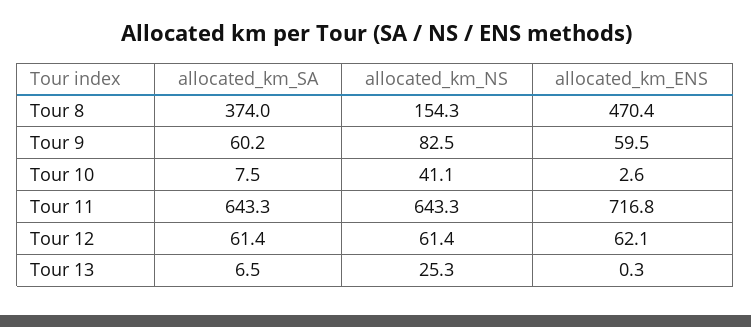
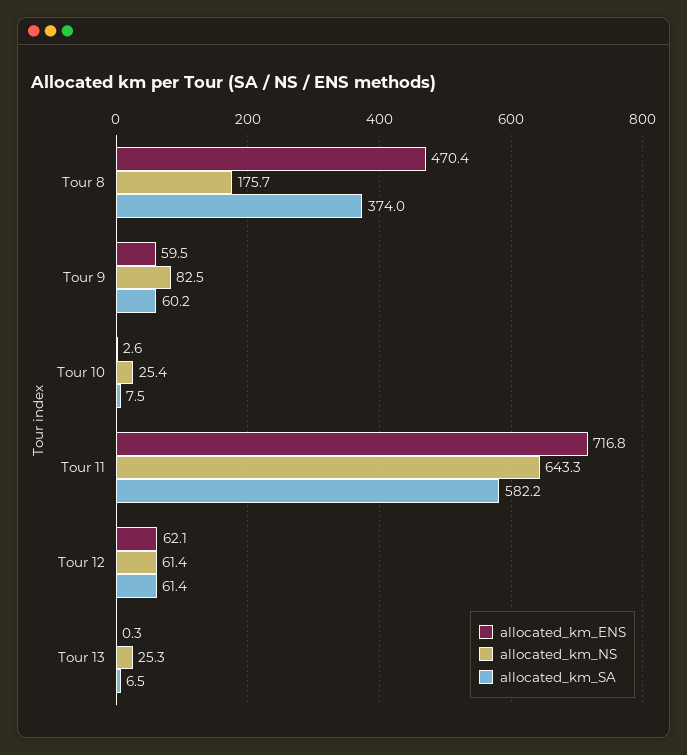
  {
    "allocated_km_SA": {
      "Tour 8": 374,
      "Tour 9": 60.2,
      "Tour 10": 7.5,
-     "Tour 11": 643.3,
+     "Tour 11": 582.2,
      "Tour 12": 61.4,
      "Tour 13": 6.5
    },
    "allocated_km_NS": {
-     "Tour 8": 154.3,
+     "Tour 8": 175.7,
      "Tour 9": 82.5,
-     "Tour 10": 41.1,
+     "Tour 10": 25.4,
      "Tour 11": 643.3,
      "Tour 12": 61.4,
      "Tour 13": 25.3
    },
    "allocated_km_ENS": {
      "Tour 8": 470.4,
      "Tour 9": 59.5,
      "Tour 10": 2.6,
      "Tour 11": 716.8,
      "Tour 12": 62.1,
      "Tour 13": 0.3
    }
  }

